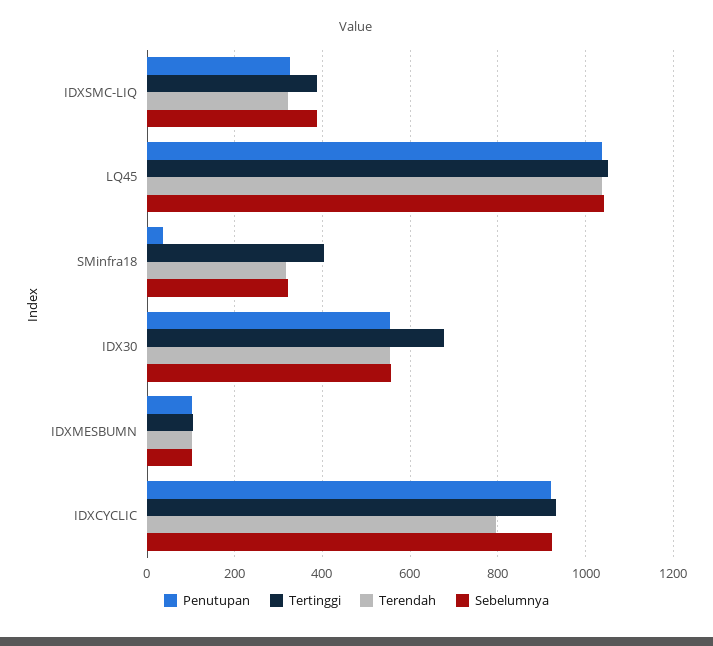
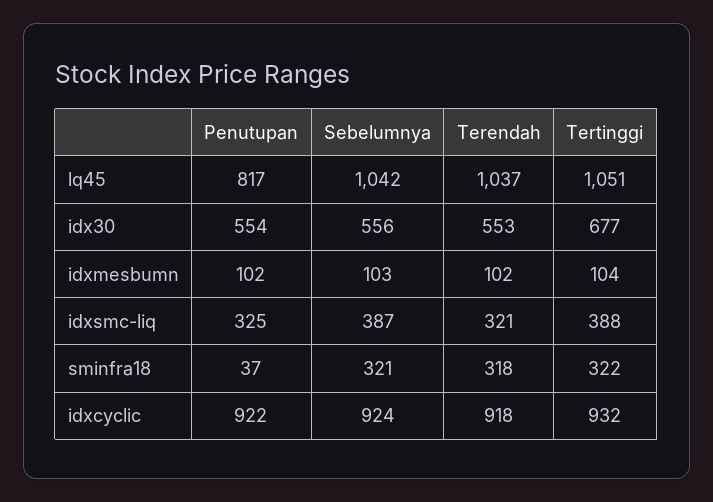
  {
    "Penutupan": {
      "IDXSMC-LIQ": 325,
-     "LQ45": 1040,
+     "LQ45": 817,
      "SMinfra18": 37,
      "IDX30": 554,
      "IDXMESBUMN": 102,
      "IDXCYCLIC": 922
    },
    "Tertinggi": {
      "IDXSMC-LIQ": 388,
      "LQ45": 1051,
-     "SMinfra18": 400,
+     "SMinfra18": 322,
      "IDX30": 677,
      "IDXMESBUMN": 104,
      "IDXCYCLIC": 932
    },
    "Terendah": {
      "IDXSMC-LIQ": 321,
      "LQ45": 1037,
      "SMinfra18": 318,
      "IDX30": 553,
      "IDXMESBUMN": 102,
-     "IDXCYCLIC": 800
+     "IDXCYCLIC": 918
    },
    "Sebelumnya": {
      "IDXSMC-LIQ": 387,
      "LQ45": 1042,
      "SMinfra18": 321,
      "IDX30": 556,
      "IDXMESBUMN": 103,
      "IDXCYCLIC": 924
    }
  }

